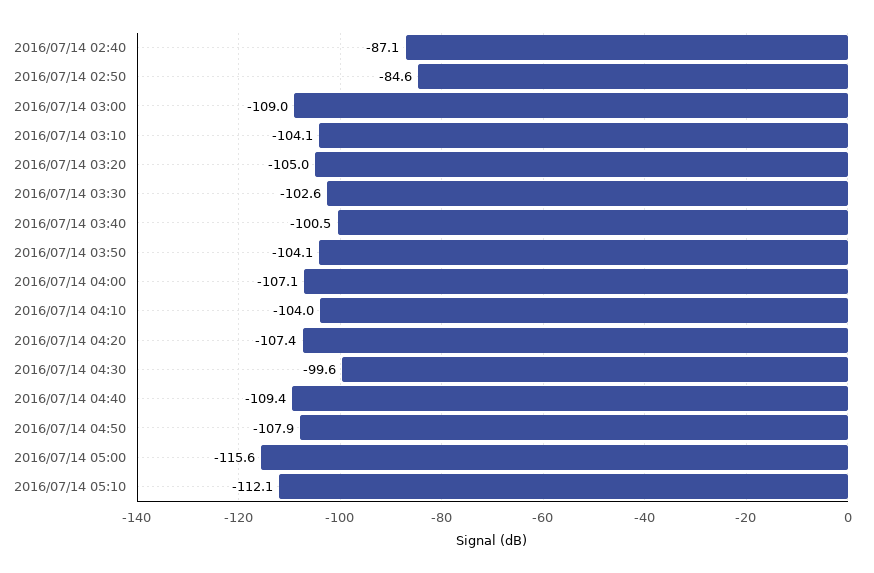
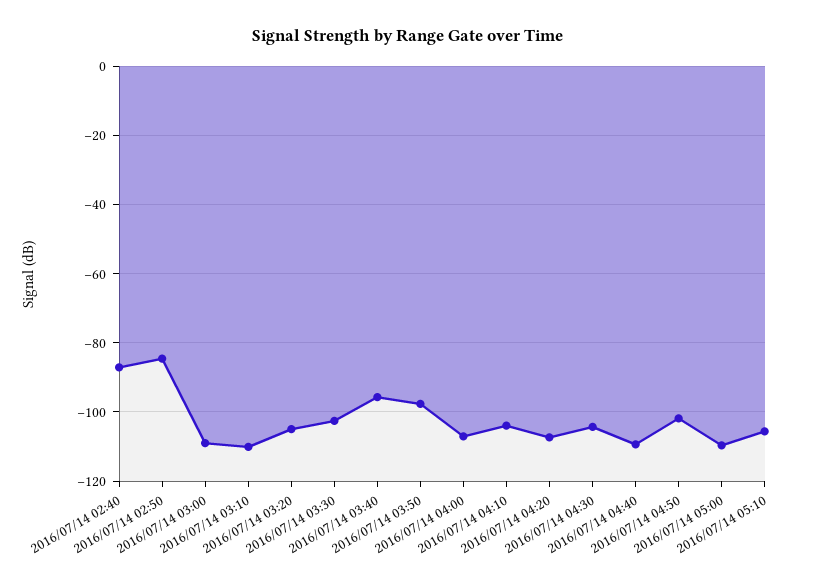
  {
    "2016/07/14 02:40": -87.1,
    "2016/07/14 02:50": -84.6,
    "2016/07/14 03:00": -109,
-   "2016/07/14 03:10": -104.1,
+   "2016/07/14 03:10": -110,
    "2016/07/14 03:20": -105,
    "2016/07/14 03:30": -102.6,
-   "2016/07/14 03:40": -100.5,
+   "2016/07/14 03:40": -96,
-   "2016/07/14 03:50": -104.1,
+   "2016/07/14 03:50": -98,
    "2016/07/14 04:00": -107.1,
    "2016/07/14 04:10": -104,
    "2016/07/14 04:20": -107.4,
-   "2016/07/14 04:30": -99.6,
+   "2016/07/14 04:30": -104,
    "2016/07/14 04:40": -109.4,
-   "2016/07/14 04:50": -107.9,
+   "2016/07/14 04:50": -102,
-   "2016/07/14 05:00": -115.6,
+   "2016/07/14 05:00": -110,
-   "2016/07/14 05:10": -112.1
+   "2016/07/14 05:10": -106
  }

